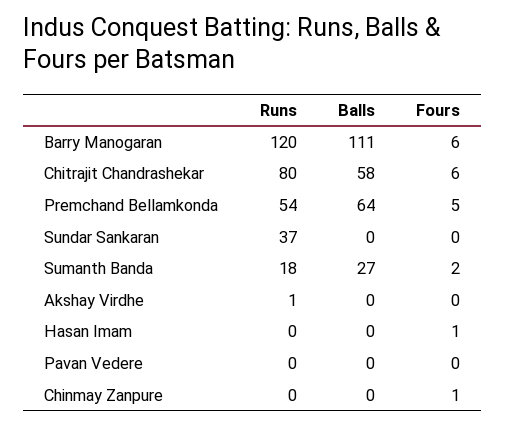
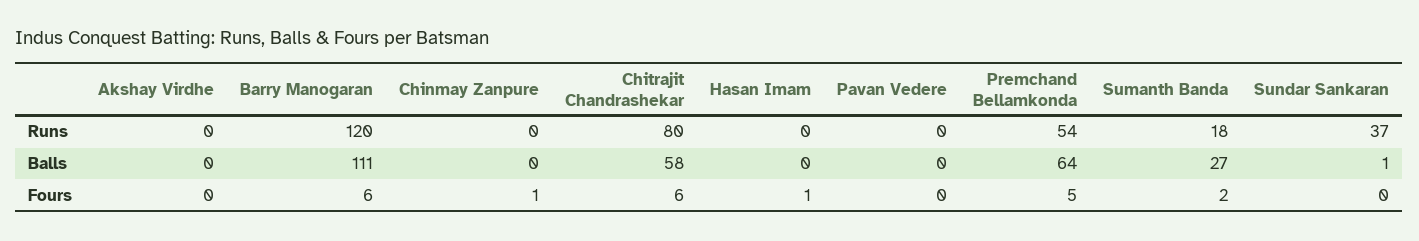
  {
    "Runs": {
      "Barry Manogaran": 120,
      "Chitrajit Chandrashekar": 80,
      "Premchand Bellamkonda": 54,
      "Sundar Sankaran": 37,
      "Sumanth Banda": 18,
-     "Akshay Virdhe": 1,
+     "Akshay Virdhe": 0,
      "Hasan Imam": 0,
      "Pavan Vedere": 0,
      "Chinmay Zanpure": 0
    },
    "Balls": {
      "Barry Manogaran": 111,
      "Chitrajit Chandrashekar": 58,
      "Premchand Bellamkonda": 64,
-     "Sundar Sankaran": 0,
+     "Sundar Sankaran": 1,
      "Sumanth Banda": 27,
      "Akshay Virdhe": 0,
      "Hasan Imam": 0,
      "Pavan Vedere": 0,
      "Chinmay Zanpure": 0
    },
    "Fours": {
      "Barry Manogaran": 6,
      "Chitrajit Chandrashekar": 6,
      "Premchand Bellamkonda": 5,
      "Sundar Sankaran": 0,
      "Sumanth Banda": 2,
      "Akshay Virdhe": 0,
      "Hasan Imam": 1,
      "Pavan Vedere": 0,
      "Chinmay Zanpure": 1
    }
  }

